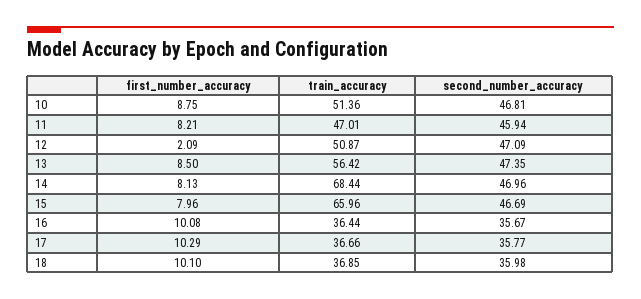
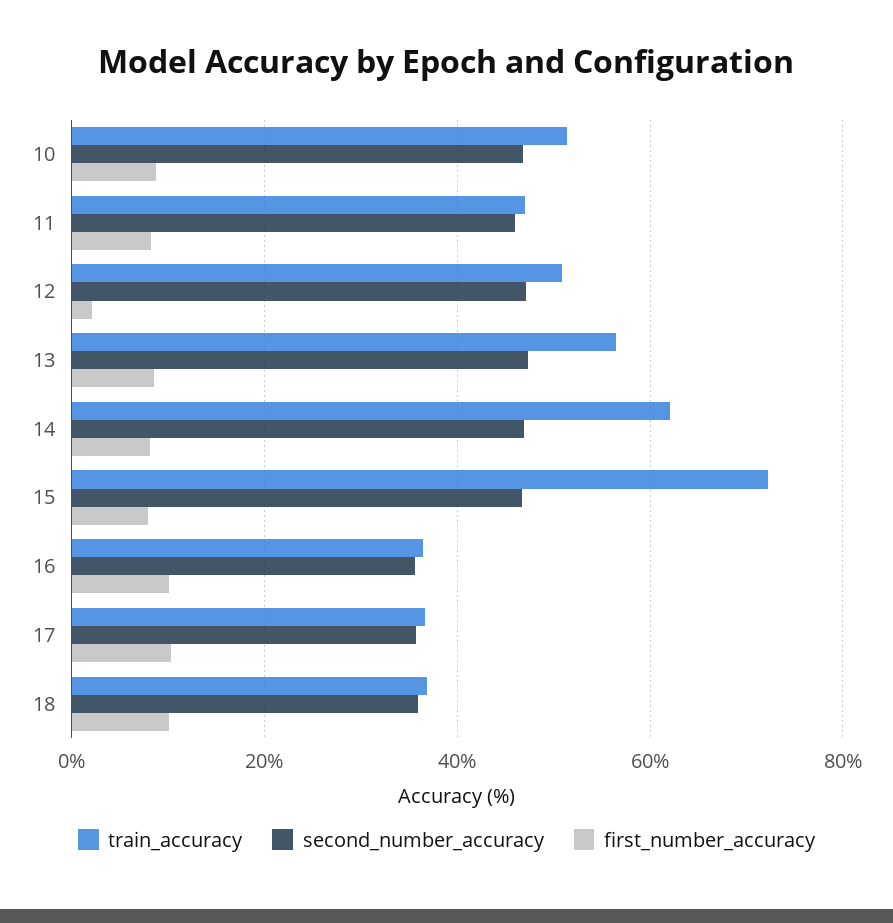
  {
    "first_number_accuracy": {
      "10": 8.75,
      "11": 8.21,
      "12": 2.09,
      "13": 8.5,
      "14": 8.13,
      "15": 7.96,
      "16": 10.08,
      "17": 10.29,
      "18": 10.1
    },
    "train_accuracy": {
      "10": 51.36,
      "11": 47.01,
      "12": 50.87,
      "13": 56.42,
-     "14": 68.44,
+     "14": 62,
-     "15": 65.96,
+     "15": 72,
      "16": 36.44,
      "17": 36.66,
      "18": 36.85
    },
    "second_number_accuracy": {
      "10": 46.81,
      "11": 45.94,
      "12": 47.09,
      "13": 47.35,
      "14": 46.96,
      "15": 46.69,
      "16": 35.67,
      "17": 35.77,
      "18": 35.98
    }
  }

